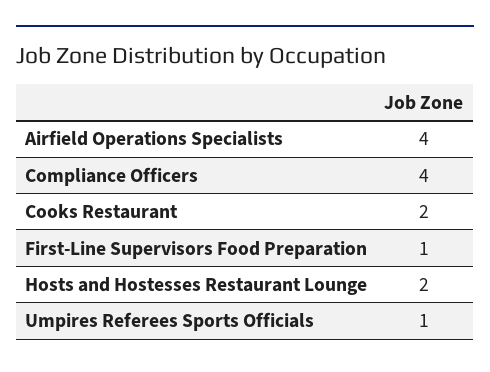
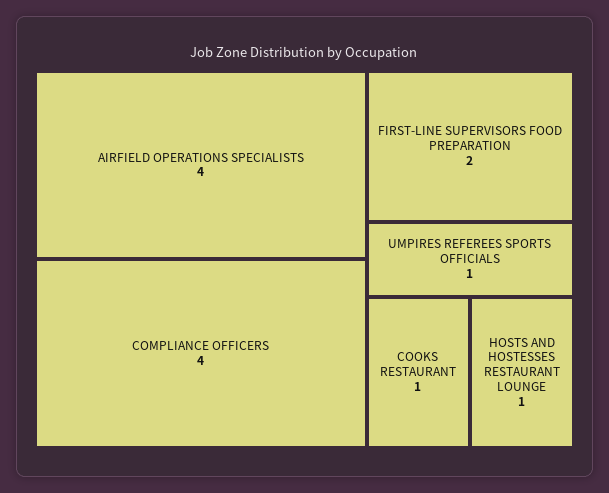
  {
    "Airfield Operations Specialists": 4,
    "Compliance Officers": 4,
-   "Cooks Restaurant": 2,
+   "Cooks Restaurant": 1,
-   "First-Line Supervisors Food Preparation": 1,
+   "First-Line Supervisors Food Preparation": 2,
-   "Hosts and Hostesses Restaurant Lounge": 2,
+   "Hosts and Hostesses Restaurant Lounge": 1,
    "Umpires Referees Sports Officials": 1
  }

